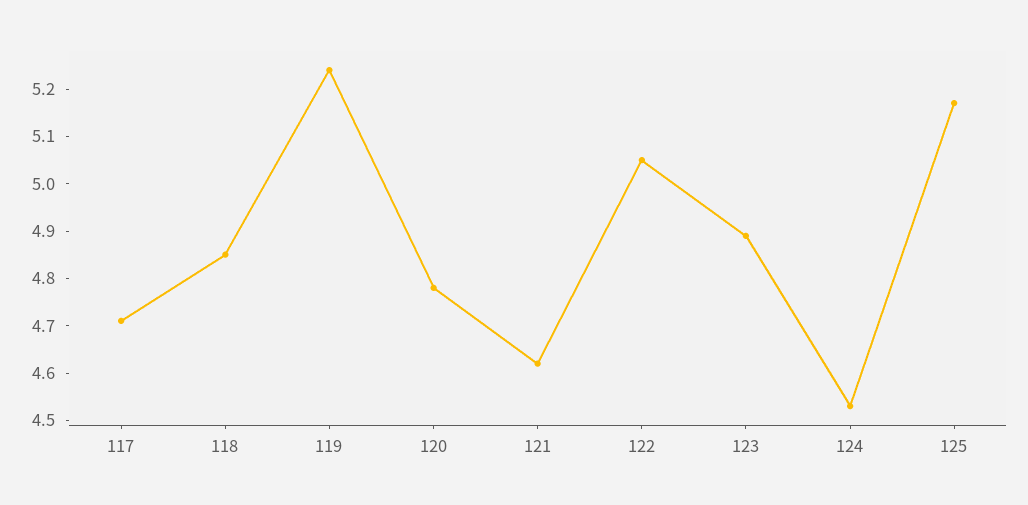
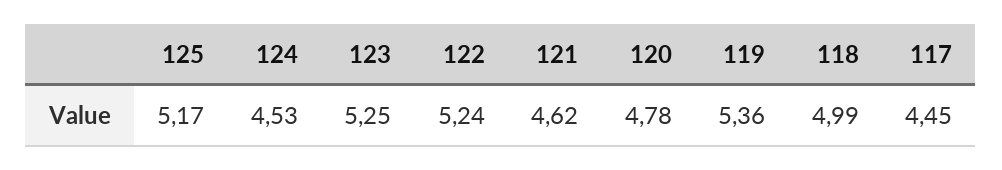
  {
-   "117": 4.7,
+   "117": 4.45,
-   "118": 4.85,
+   "118": 4.99,
-   "119": 5.25,
+   "119": 5.36,
    "120": 4.78,
    "121": 4.62,
-   "122": 5.05,
+   "122": 5.24,
-   "123": 4.9,
+   "123": 5.25,
    "124": 4.53,
    "125": 5.17
  }

